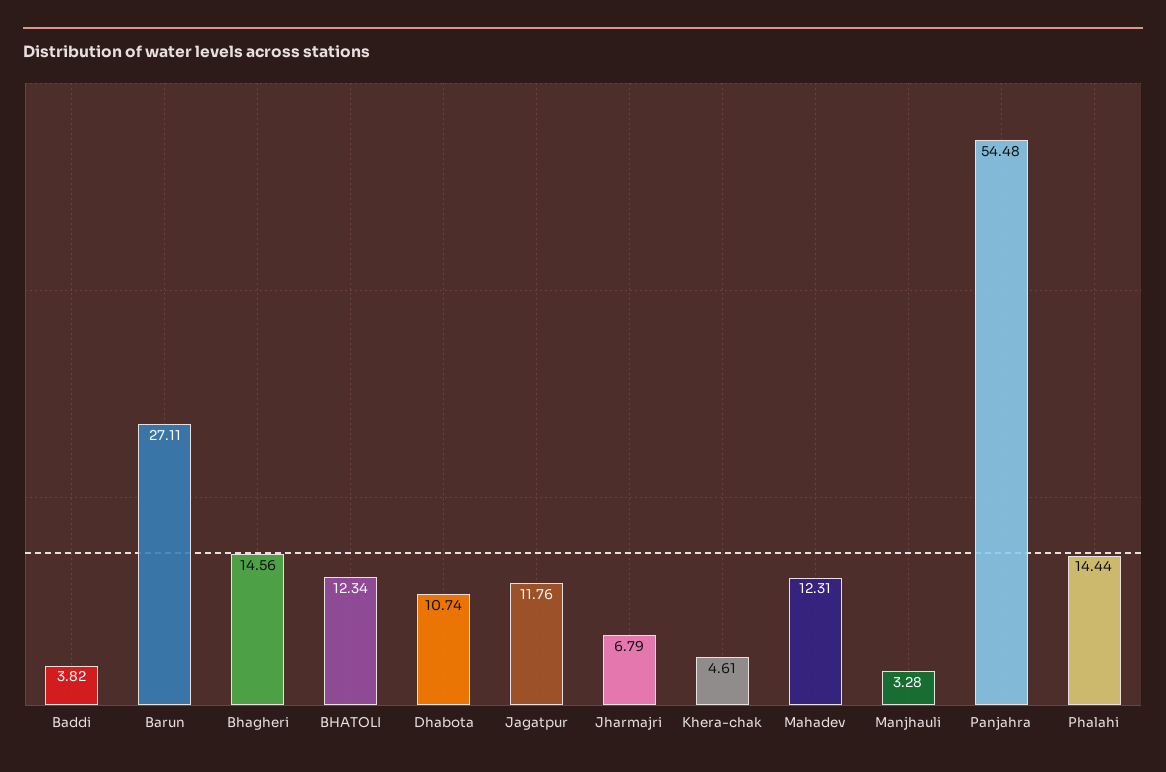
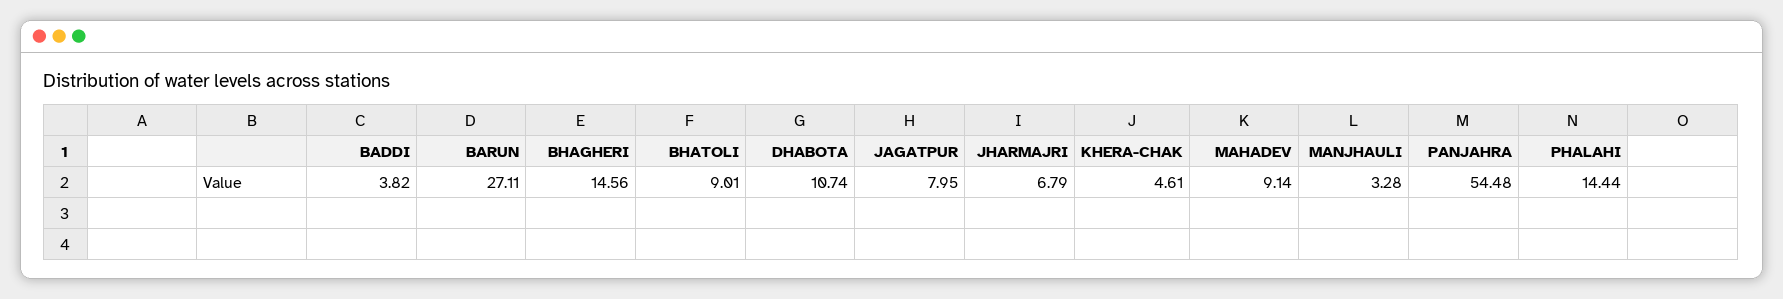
  {
    "Baddi": 3.82,
    "Barun": 27.11,
    "Bhagheri": 14.56,
-   "BHATOLI": 12.34,
+   "BHATOLI": 9.01,
    "Dhabota": 10.74,
-   "Jagatpur": 11.76,
+   "Jagatpur": 7.95,
    "Jharmajri": 6.79,
    "Khera-chak": 4.61,
-   "Mahadev": 12.31,
+   "Mahadev": 9.14,
    "Manjhauli": 3.28,
    "Panjahra": 54.48,
    "Phalahi": 14.44
  }

